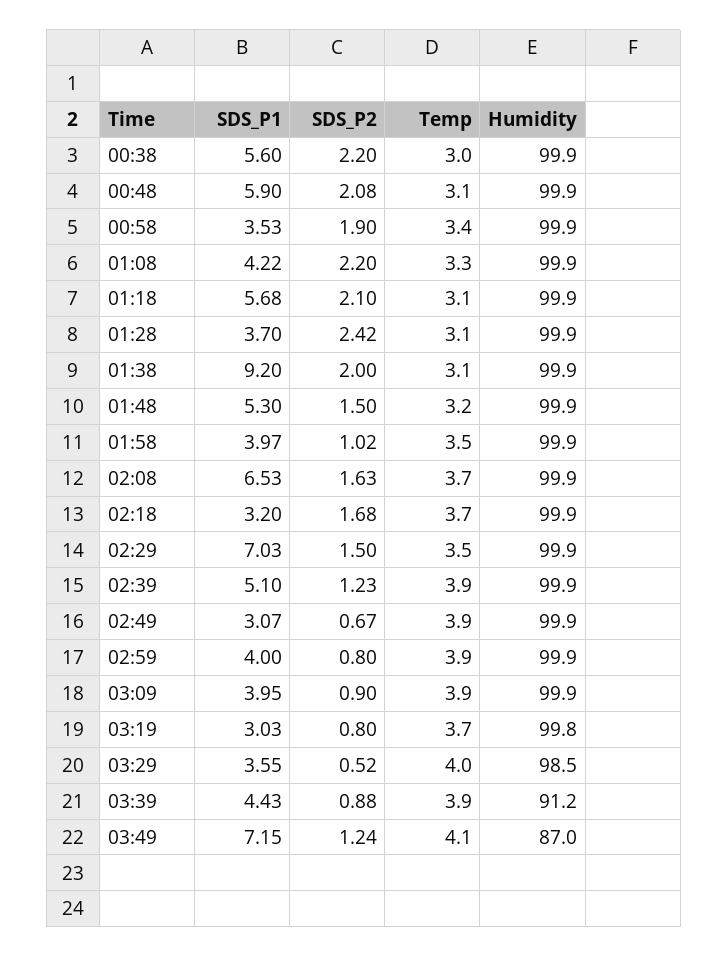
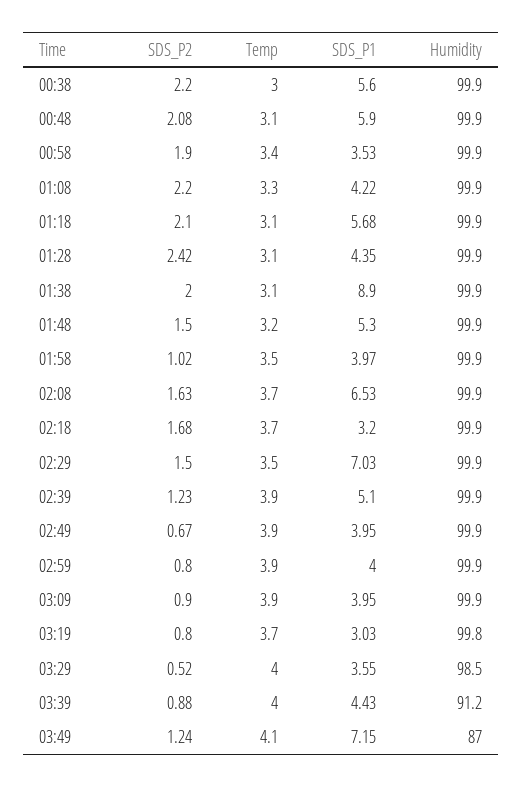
  {
    "SDS_P1": {
      "00:38": 5.6,
      "00:48": 5.9,
      "00:58": 3.53,
      "01:08": 4.22,
      "01:18": 5.68,
-     "01:28": 3.7,
+     "01:28": 4.35,
-     "01:38": 9.2,
+     "01:38": 8.9,
      "01:48": 5.3,
      "01:58": 3.97,
      "02:08": 6.53,
      "02:18": 3.2,
      "02:29": 7.03,
      "02:39": 5.1,
-     "02:49": 3.07,
+     "02:49": 3.95,
      "02:59": 4,
      "03:09": 3.95,
      "03:19": 3.03,
      "03:29": 3.55,
      "03:39": 4.43,
      "03:49": 7.15
    },
    "SDS_P2": {
      "00:38": 2.2,
      "00:48": 2.08,
      "00:58": 1.9,
      "01:08": 2.2,
      "01:18": 2.1,
      "01:28": 2.42,
      "01:38": 2,
      "01:48": 1.5,
      "01:58": 1.02,
      "02:08": 1.63,
      "02:18": 1.68,
      "02:29": 1.5,
      "02:39": 1.23,
      "02:49": 0.67,
      "02:59": 0.8,
      "03:09": 0.9,
      "03:19": 0.8,
      "03:29": 0.52,
      "03:39": 0.88,
      "03:49": 1.24
    },
    "Temp": {
      "00:38": 3,
      "00:48": 3.1,
      "00:58": 3.4,
      "01:08": 3.3,
      "01:18": 3.1,
      "01:28": 3.1,
      "01:38": 3.1,
      "01:48": 3.2,
      "01:58": 3.5,
      "02:08": 3.7,
      "02:18": 3.7,
      "02:29": 3.5,
      "02:39": 3.9,
      "02:49": 3.9,
      "02:59": 3.9,
      "03:09": 3.9,
      "03:19": 3.7,
      "03:29": 4,
-     "03:39": 3.9,
+     "03:39": 4,
      "03:49": 4.1
    },
    "Humidity": {
      "00:38": 99.9,
      "00:48": 99.9,
      "00:58": 99.9,
      "01:08": 99.9,
      "01:18": 99.9,
      "01:28": 99.9,
      "01:38": 99.9,
      "01:48": 99.9,
      "01:58": 99.9,
      "02:08": 99.9,
      "02:18": 99.9,
      "02:29": 99.9,
      "02:39": 99.9,
      "02:49": 99.9,
      "02:59": 99.9,
      "03:09": 99.9,
      "03:19": 99.8,
      "03:29": 98.5,
      "03:39": 91.2,
      "03:49": 87
    }
  }

